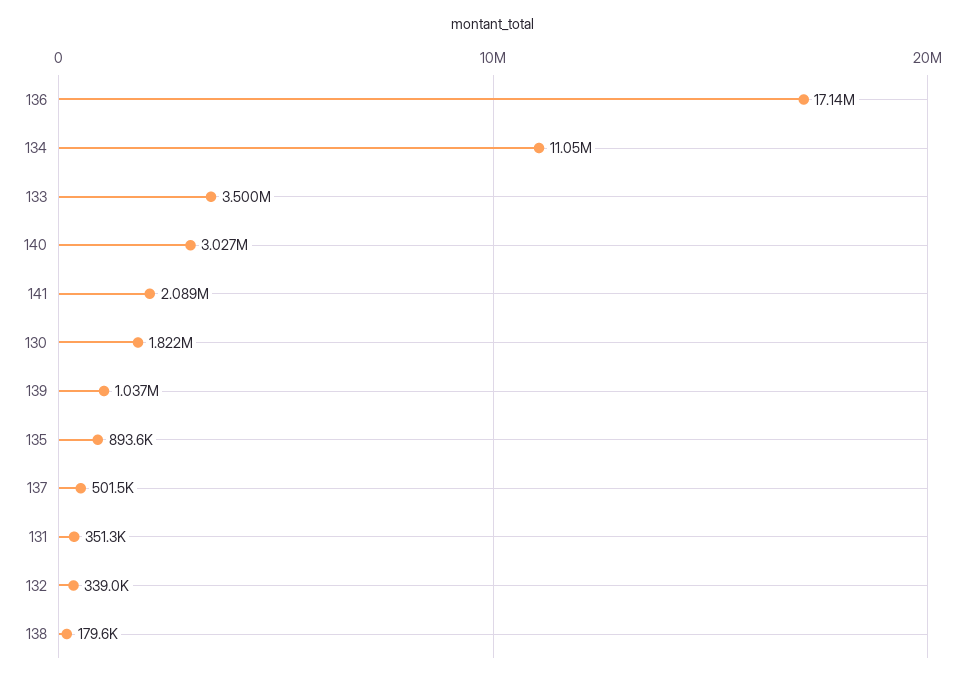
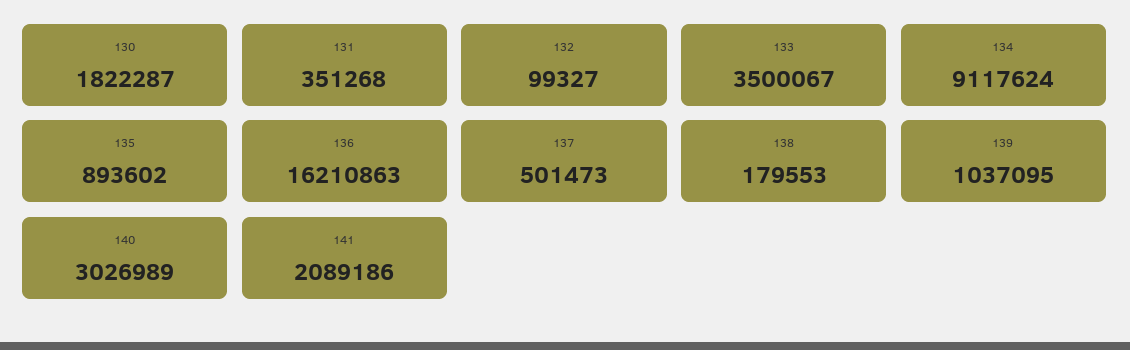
  {
-   "136": 17140000,
+   "136": 16210863,
-   "134": 11050000,
+   "134": 9117624,
    "133": 3500067,
    "140": 3026989,
    "141": 2089186,
    "130": 1822287,
    "139": 1037095,
    "135": 893602,
    "137": 501473,
    "131": 351268,
-   "132": 339000,
+   "132": 99327,
    "138": 179553
  }

